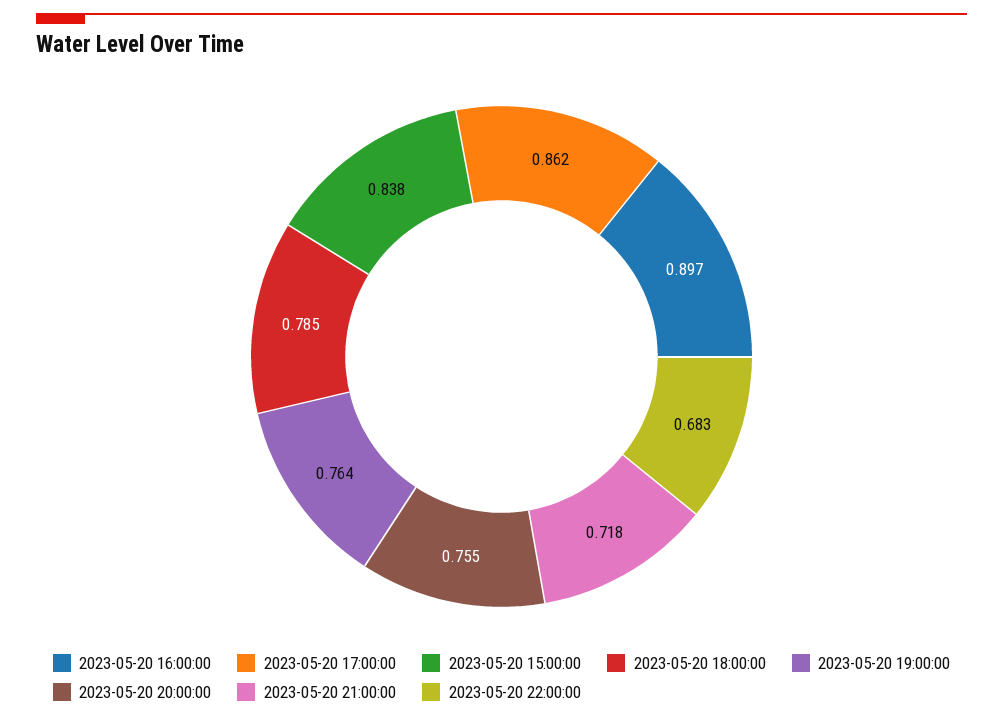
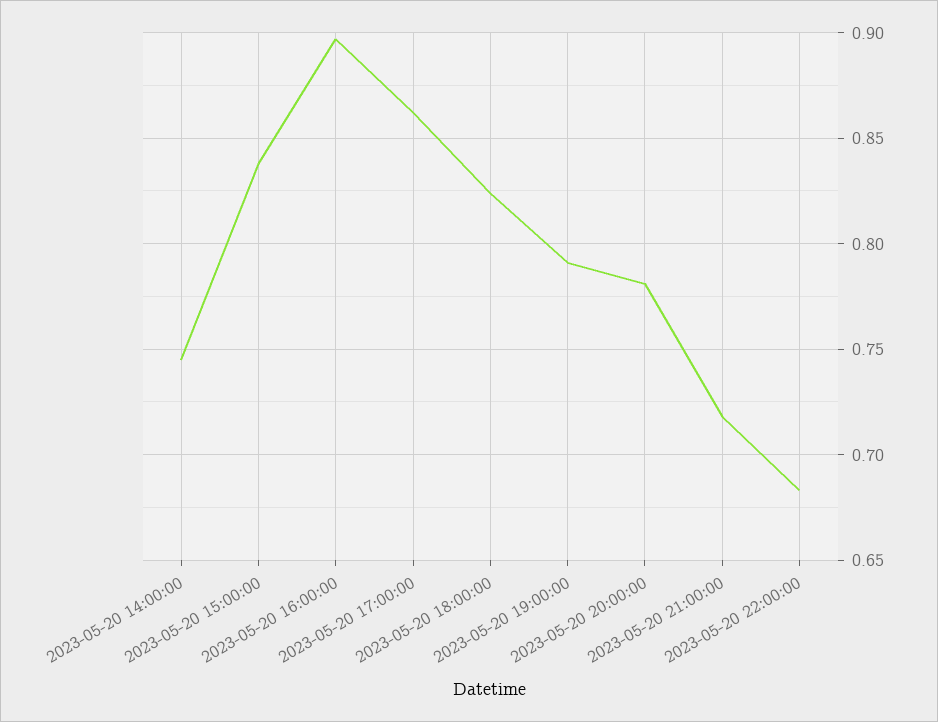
  {
    "2023-05-20 16:00:00": 0.897,
    "2023-05-20 17:00:00": 0.862,
    "2023-05-20 15:00:00": 0.838,
-   "2023-05-20 18:00:00": 0.785,
+   "2023-05-20 18:00:00": 0.825,
-   "2023-05-20 19:00:00": 0.764,
+   "2023-05-20 19:00:00": 0.79,
-   "2023-05-20 20:00:00": 0.755,
+   "2023-05-20 20:00:00": 0.78,
    "2023-05-20 21:00:00": 0.718,
-   "2023-05-20 22:00:00": 0.683
+   "2023-05-20 22:00:00": 0.683,
+   "2023-05-20 14:00:00": 0.745
  }

